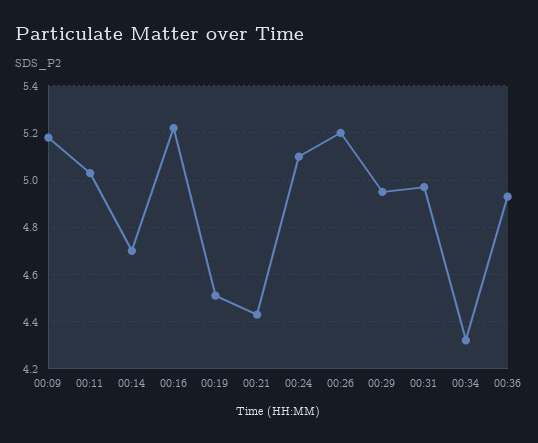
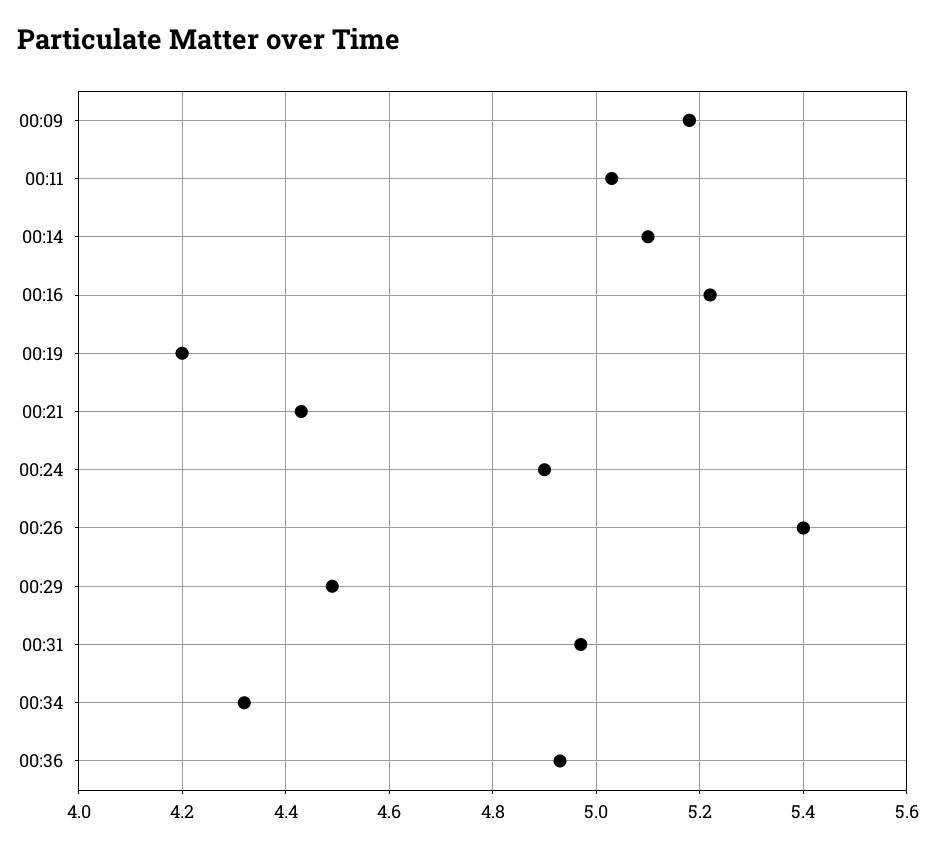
  {
    "00:09": 5.2,
    "00:11": 5.05,
-   "00:14": 4.7,
+   "00:14": 5.1,
    "00:16": 5.2,
-   "00:19": 4.5,
+   "00:19": 4.2,
    "00:21": 4.45,
-   "00:24": 5.1,
+   "00:24": 4.9,
-   "00:26": 5.2,
+   "00:26": 5.4,
-   "00:29": 4.95,
+   "00:29": 4.5,
    "00:31": 4.95,
    "00:34": 4.3,
    "00:36": 4.95
  }

